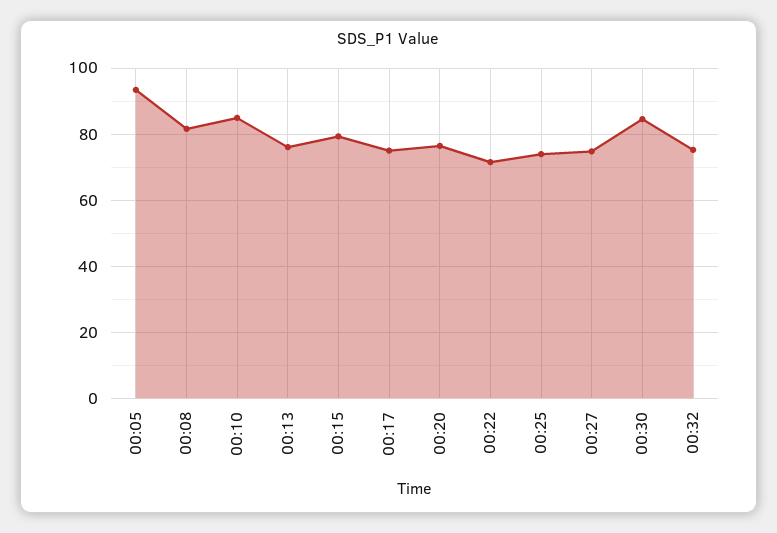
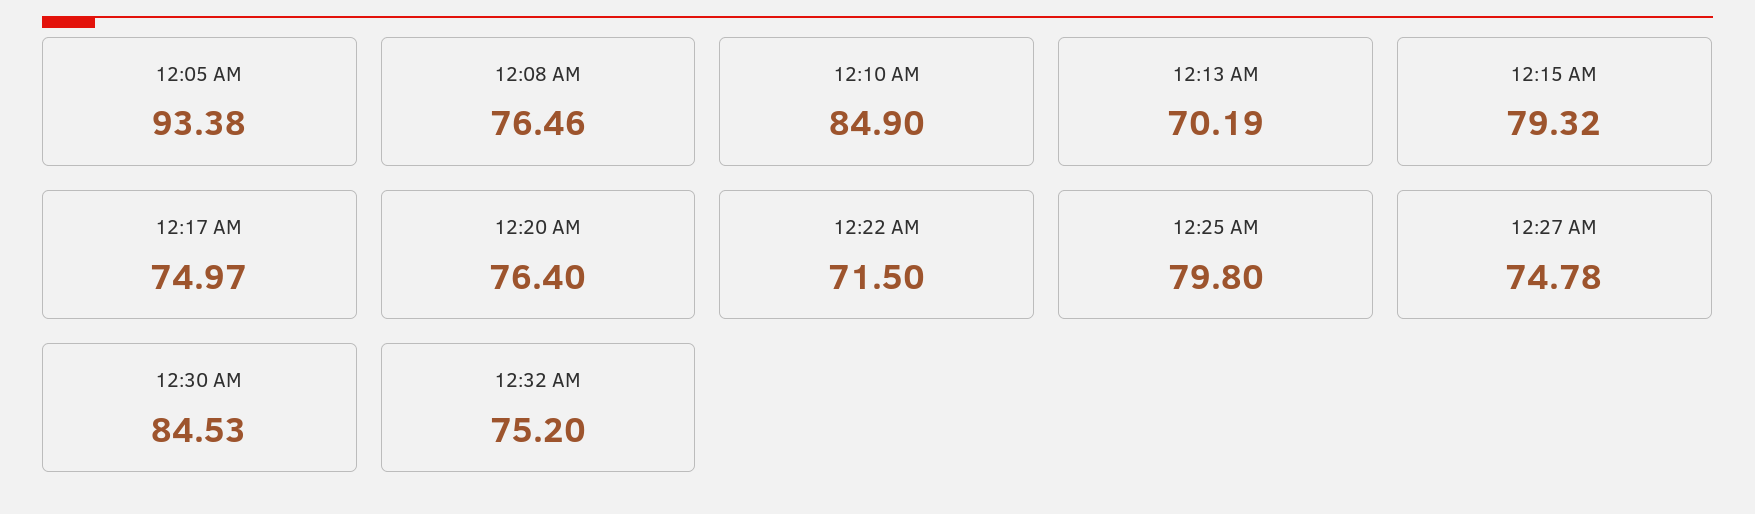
  {
    "00:05": 93.38,
-   "00:08": 82,
+   "00:08": 76.46,
    "00:10": 84.9,
-   "00:13": 76,
+   "00:13": 70.19,
    "00:15": 79.32,
    "00:17": 74.97,
    "00:20": 76.4,
    "00:22": 71.5,
-   "00:25": 74,
+   "00:25": 79.8,
    "00:27": 74.78,
    "00:30": 84.53,
    "00:32": 75.2
  }

